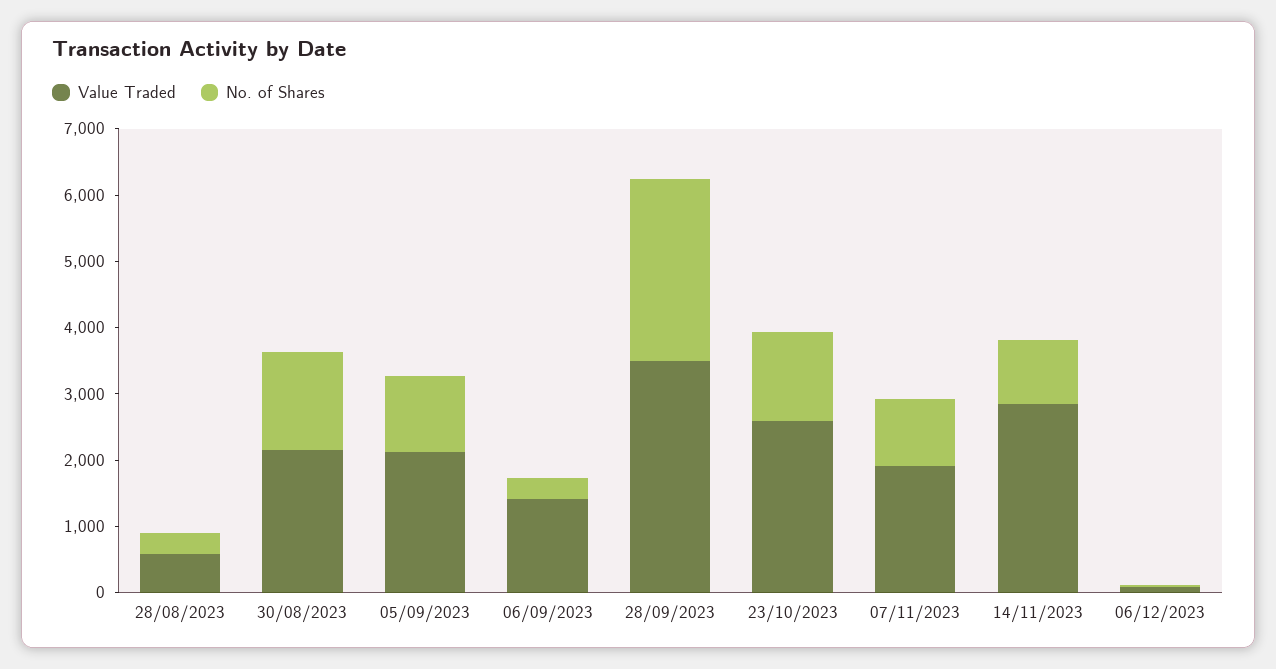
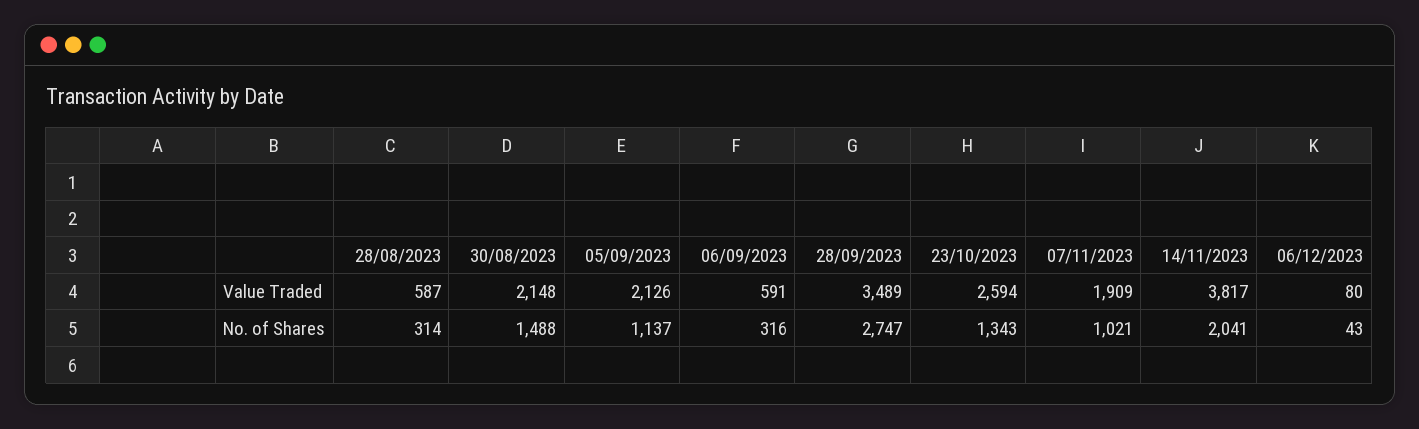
  {
    "Value Traded": {
      "28/08/2023": 587,
      "30/08/2023": 2148,
      "05/09/2023": 2126,
-     "06/09/2023": 1400,
+     "06/09/2023": 591,
      "28/09/2023": 3489,
      "23/10/2023": 2594,
      "07/11/2023": 1909,
-     "14/11/2023": 2800,
+     "14/11/2023": 3817,
      "06/12/2023": 80
    },
    "No. of Shares": {
      "28/08/2023": 314,
      "30/08/2023": 1488,
      "05/09/2023": 1137,
      "06/09/2023": 316,
      "28/09/2023": 2747,
      "23/10/2023": 1343,
      "07/11/2023": 1021,
-     "14/11/2023": 1000,
+     "14/11/2023": 2041,
      "06/12/2023": 43
    }
  }

